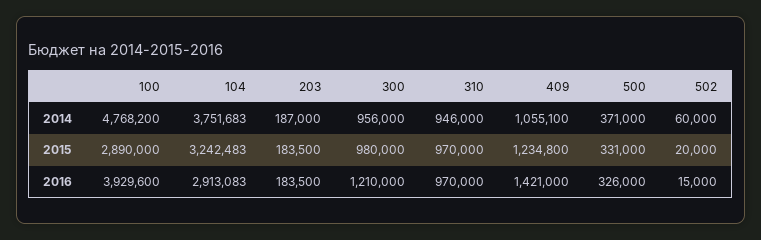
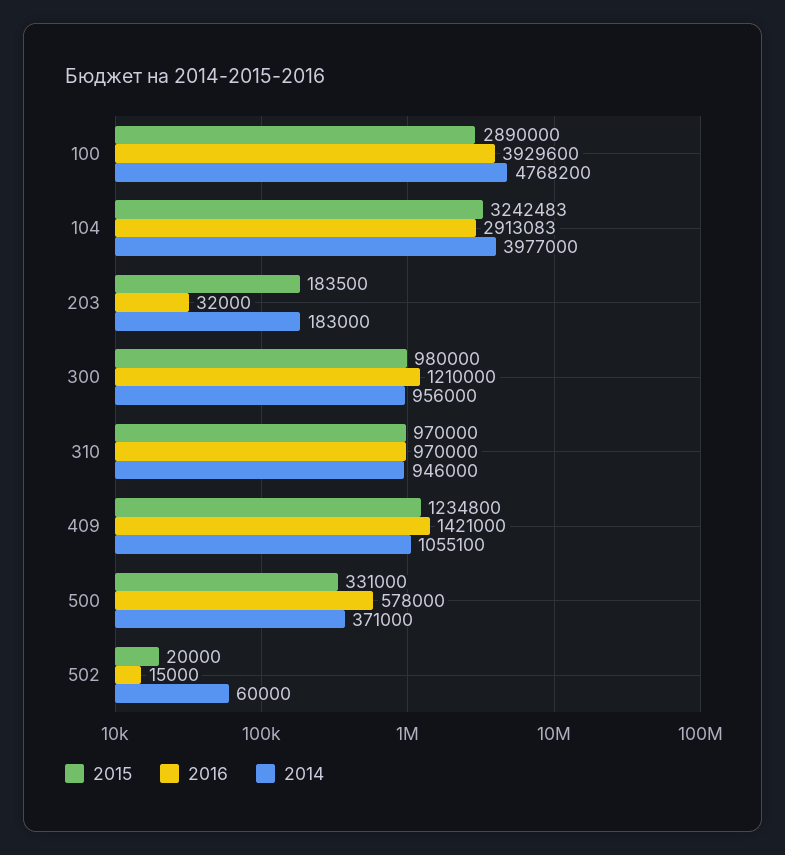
  {
    "2014": {
      "100": 4768200,
-     "104": 3751683,
+     "104": 3977000,
-     "203": 187000,
+     "203": 183000,
      "300": 956000,
      "310": 946000,
      "409": 1055100,
      "500": 371000,
      "502": 60000
    },
    "2015": {
      "100": 2890000,
      "104": 3242483,
      "203": 183500,
      "300": 980000,
      "310": 970000,
      "409": 1234800,
      "500": 331000,
      "502": 20000
    },
    "2016": {
      "100": 3929600,
      "104": 2913083,
-     "203": 183500,
+     "203": 32000,
      "300": 1210000,
      "310": 970000,
      "409": 1421000,
-     "500": 326000,
+     "500": 578000,
      "502": 15000
    }
  }

